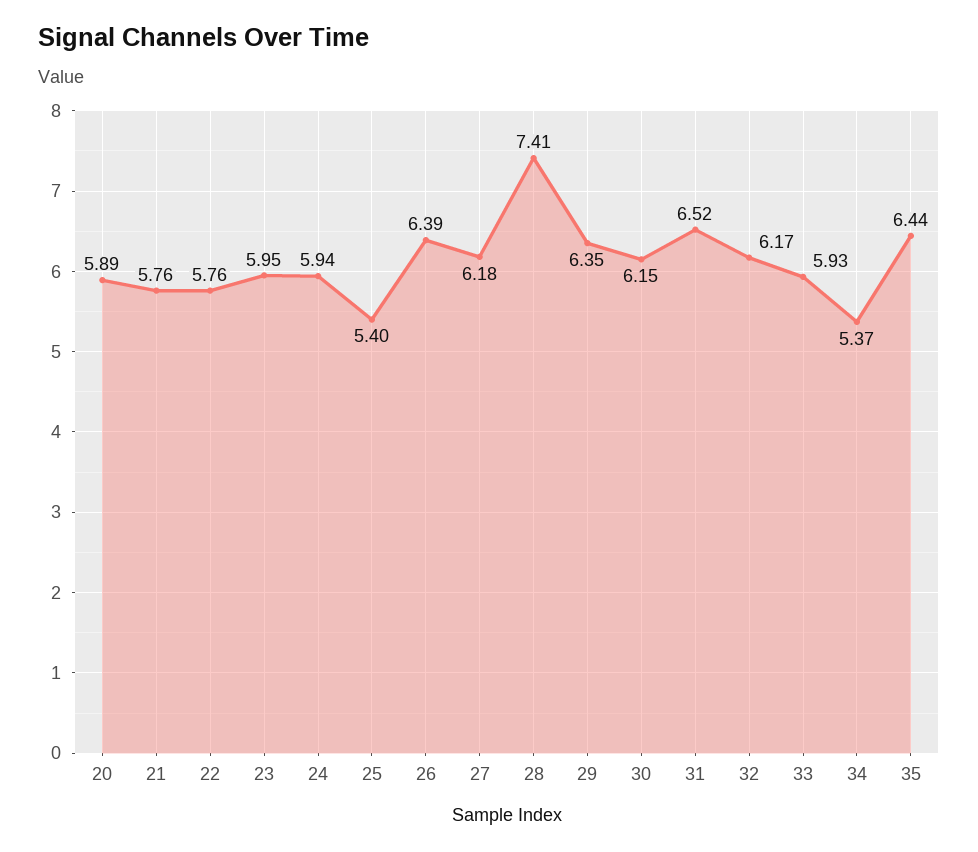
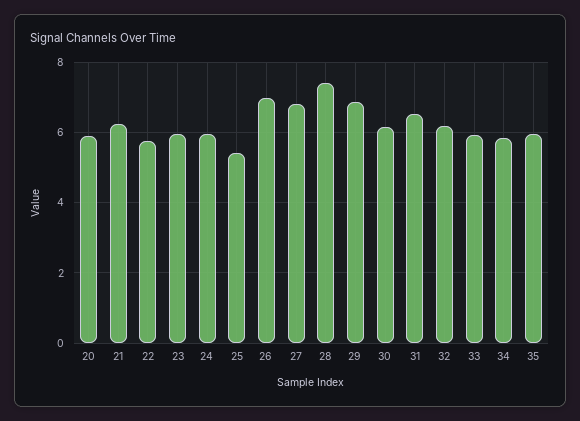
  {
    "20": 5.89,
-   "21": 5.76,
+   "21": 6.2,
    "22": 5.76,
    "23": 5.95,
    "24": 5.94,
    "25": 5.4,
-   "26": 6.39,
+   "26": 7,
-   "27": 6.18,
+   "27": 6.8,
    "28": 7.41,
-   "29": 6.35,
+   "29": 6.8,
    "30": 6.15,
    "31": 6.52,
    "32": 6.17,
    "33": 5.93,
-   "34": 5.37,
+   "34": 5.8,
-   "35": 6.44
+   "35": 6
  }

